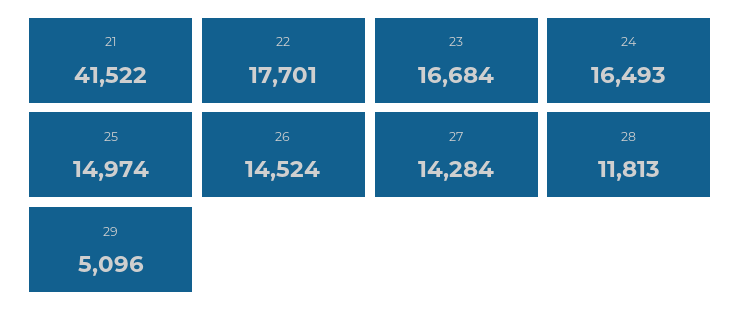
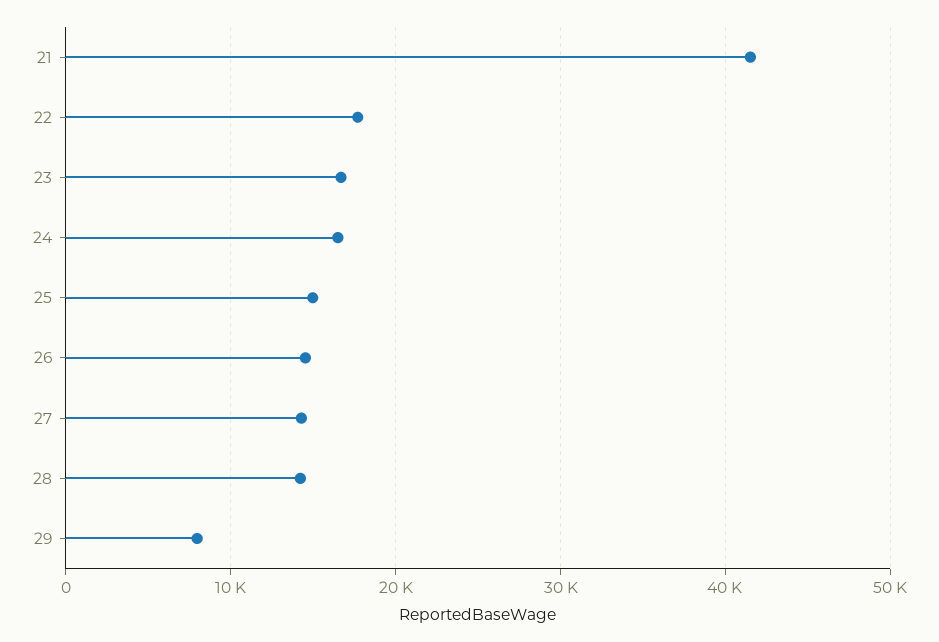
  {
    "21": 41522,
    "22": 17701,
    "23": 16684,
    "24": 16493,
    "25": 14974,
    "26": 14524,
    "27": 14284,
-   "28": 11813,
+   "28": 14000,
-   "29": 5096
+   "29": 8000
  }

